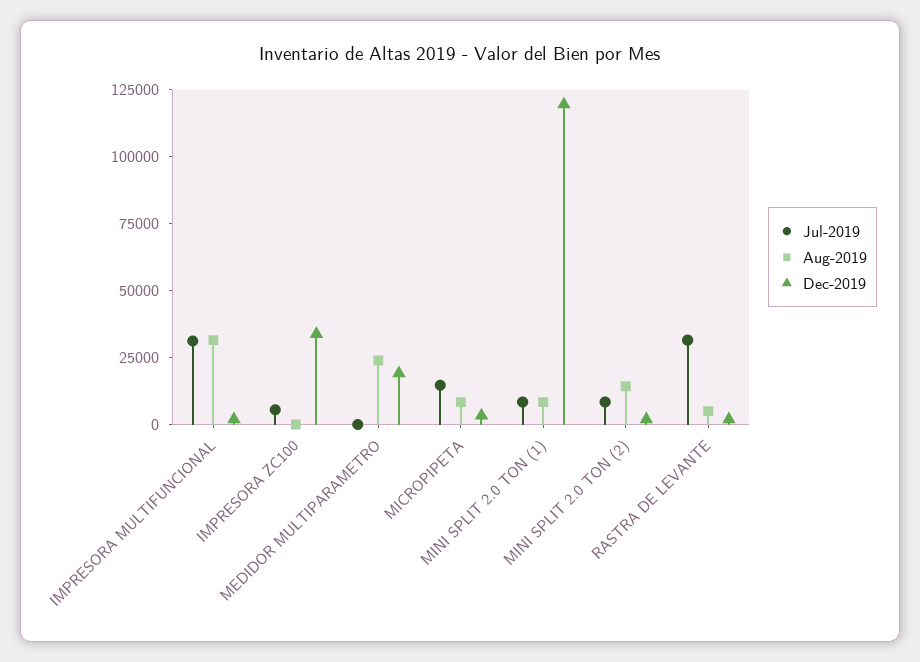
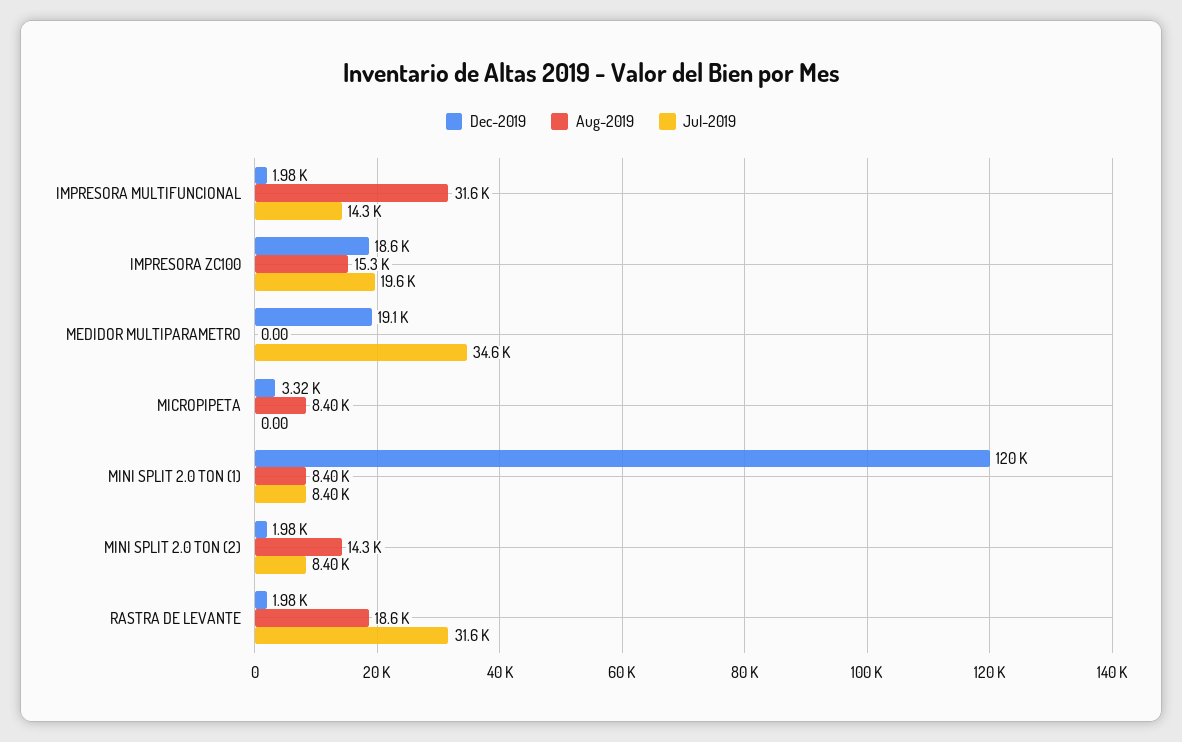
  {
    "Jul-2019": {
-     "IMPRESORA MULTIFUNCIONAL": 30000,
+     "IMPRESORA MULTIFUNCIONAL": 14300,
-     "IMPRESORA ZC100": 5000,
+     "IMPRESORA ZC100": 19600,
-     "MEDIDOR MULTIPARAMETRO": 0,
+     "MEDIDOR MULTIPARAMETRO": 34600,
-     "MICROPIPETA": 15000,
+     "MICROPIPETA": 0,
      "MINI SPLIT 2.0 TON (1)": 8400,
      "MINI SPLIT 2.0 TON (2)": 8400,
      "RASTRA DE LEVANTE": 31600
    },
    "Aug-2019": {
      "IMPRESORA MULTIFUNCIONAL": 31600,
-     "IMPRESORA ZC100": 0,
+     "IMPRESORA ZC100": 15300,
-     "MEDIDOR MULTIPARAMETRO": 25000,
+     "MEDIDOR MULTIPARAMETRO": 0,
      "MICROPIPETA": 8400,
      "MINI SPLIT 2.0 TON (1)": 8400,
      "MINI SPLIT 2.0 TON (2)": 14300,
-     "RASTRA DE LEVANTE": 5000
+     "RASTRA DE LEVANTE": 18600
    },
    "Dec-2019": {
      "IMPRESORA MULTIFUNCIONAL": 1980,
-     "IMPRESORA ZC100": 35000,
+     "IMPRESORA ZC100": 18600,
      "MEDIDOR MULTIPARAMETRO": 19100,
      "MICROPIPETA": 3320,
      "MINI SPLIT 2.0 TON (1)": 120000,
      "MINI SPLIT 2.0 TON (2)": 1980,
      "RASTRA DE LEVANTE": 1980
    }
  }

